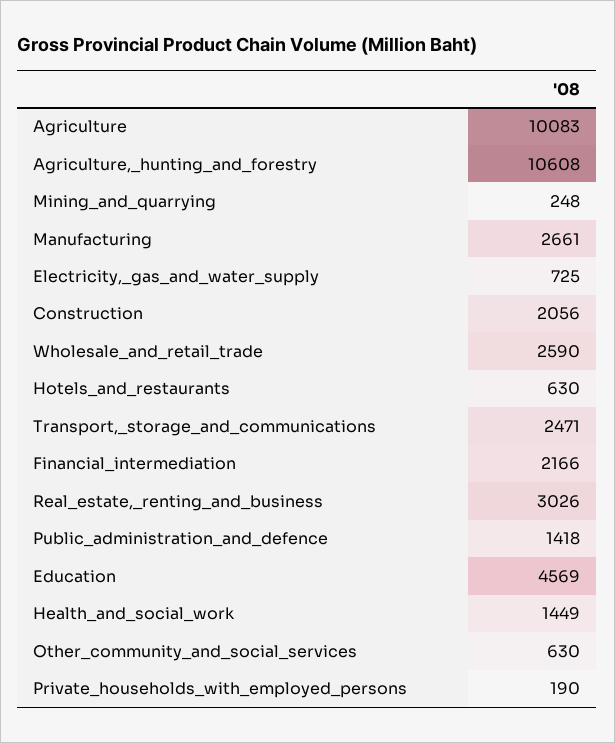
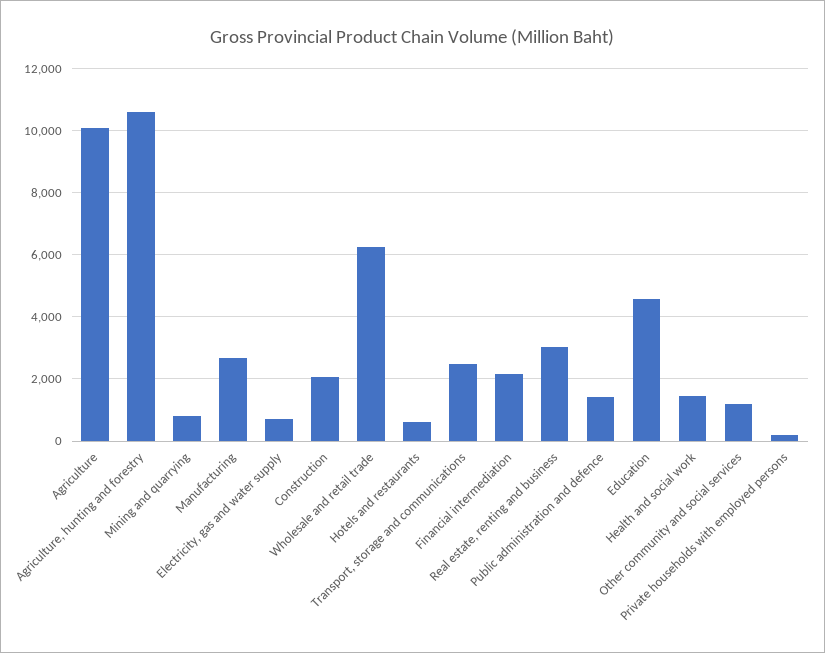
  {
    "Agriculture": 10083,
    "Agriculture,_hunting_and_forestry": 10608,
-   "Mining_and_quarrying": 248,
+   "Mining_and_quarrying": 800,
    "Manufacturing": 2661,
    "Electricity,_gas_and_water_supply": 725,
    "Construction": 2056,
-   "Wholesale_and_retail_trade": 2590,
+   "Wholesale_and_retail_trade": 6200,
    "Hotels_and_restaurants": 630,
    "Transport,_storage_and_communications": 2471,
    "Financial_intermediation": 2166,
    "Real_estate,_renting_and_business": 3026,
    "Public_administration_and_defence": 1418,
    "Education": 4569,
    "Health_and_social_work": 1449,
-   "Other_community_and_social_services": 630,
+   "Other_community_and_social_services": 1200,
    "Private_households_with_employed_persons": 190
  }

